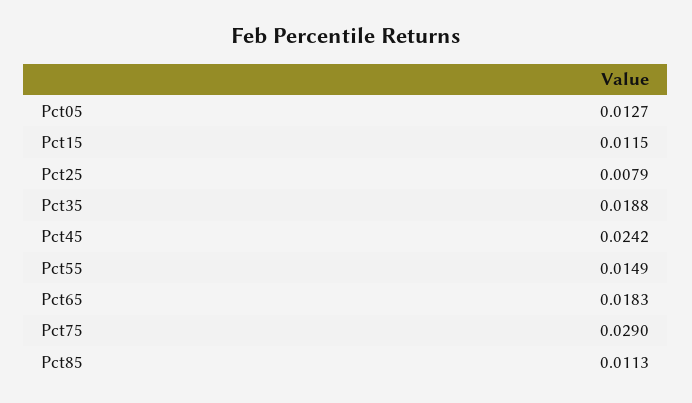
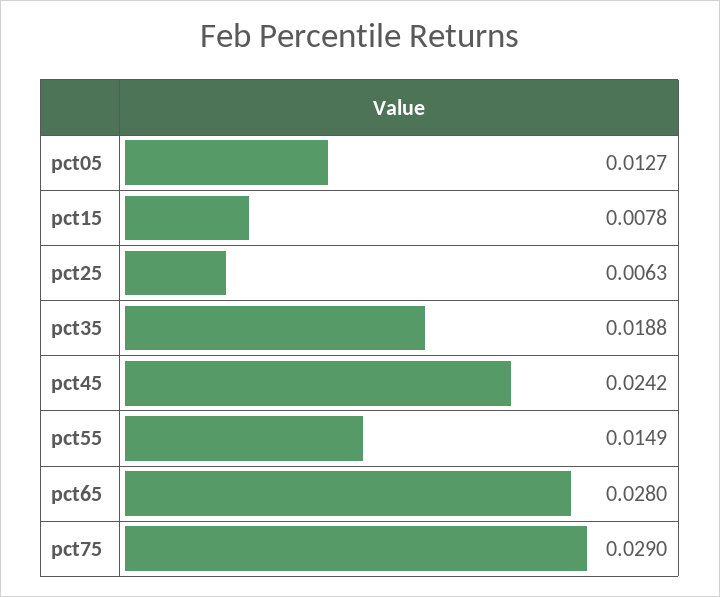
  {
    "Pct05": 0.0127,
-   "Pct15": 0.0115,
+   "Pct15": 0.0078,
-   "Pct25": 0.0079,
+   "Pct25": 0.0063,
    "Pct35": 0.0188,
    "Pct45": 0.0242,
    "Pct55": 0.0149,
-   "Pct65": 0.0183,
+   "Pct65": 0.028,
-   "Pct75": 0.029,
+   "Pct75": 0.029
-   "Pct85": 0.0113
  }

